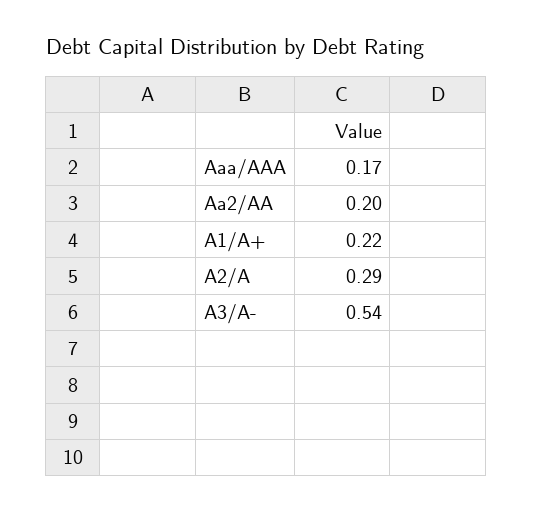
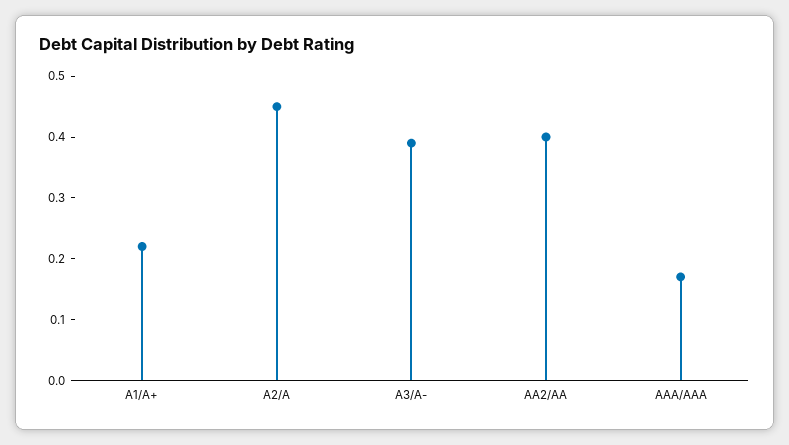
  {
    "Aaa/AAA": 0.17,
-   "Aa2/AA": 0.2,
+   "Aa2/AA": 0.4,
    "A1/A+": 0.22,
-   "A2/A": 0.29,
+   "A2/A": 0.45,
-   "A3/A-": 0.54
+   "A3/A-": 0.4
  }

